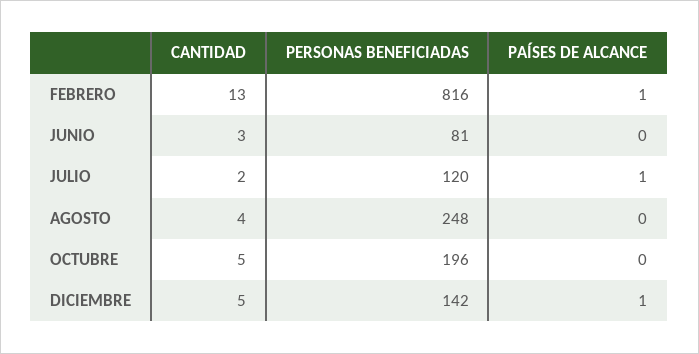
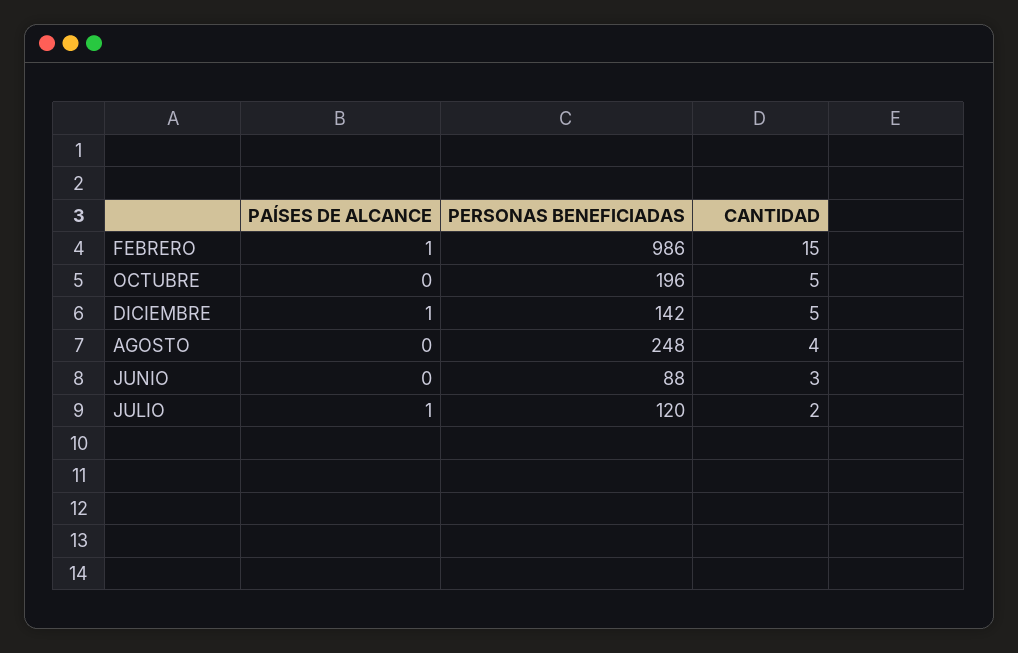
  {
    "CANTIDAD": {
-     "FEBRERO": 13,
+     "FEBRERO": 15,
      "JUNIO": 3,
      "JULIO": 2,
      "AGOSTO": 4,
      "OCTUBRE": 5,
      "DICIEMBRE": 5
    },
    "PERSONAS BENEFICIADAS": {
-     "FEBRERO": 816,
+     "FEBRERO": 986,
-     "JUNIO": 81,
+     "JUNIO": 88,
      "JULIO": 120,
      "AGOSTO": 248,
      "OCTUBRE": 196,
      "DICIEMBRE": 142
    },
    "PAÍSES DE ALCANCE": {
      "FEBRERO": 1,
      "JUNIO": 0,
      "JULIO": 1,
      "AGOSTO": 0,
      "OCTUBRE": 0,
      "DICIEMBRE": 1
    }
  }

